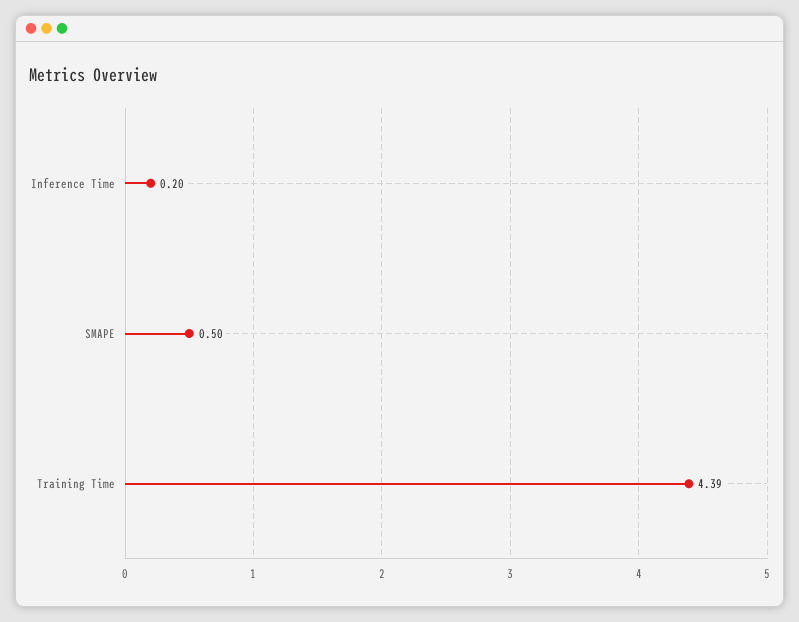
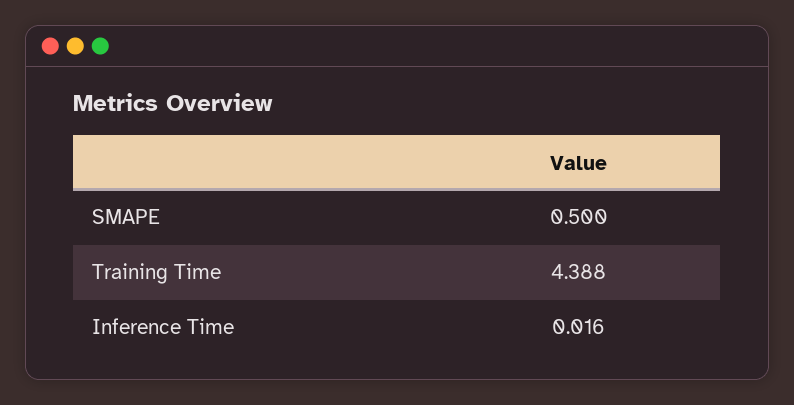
  {
-   "Inference Time": 0.2,
+   "Inference Time": 0.016,
    "SMAPE": 0.5,
    "Training Time": 4.388
  }

